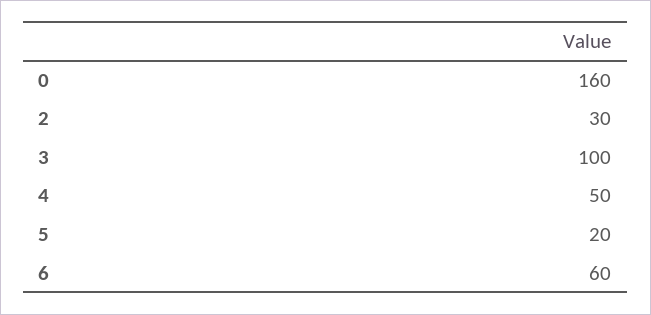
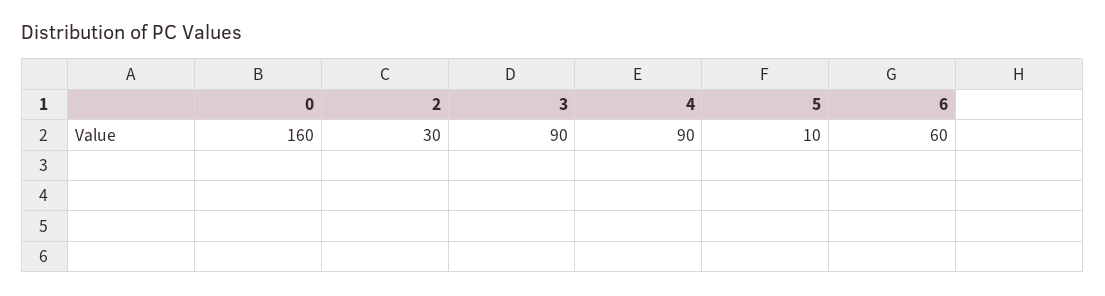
  {
    "0": 160,
    "2": 30,
-   "3": 100,
+   "3": 90,
-   "4": 50,
+   "4": 90,
-   "5": 20,
+   "5": 10,
    "6": 60
  }

